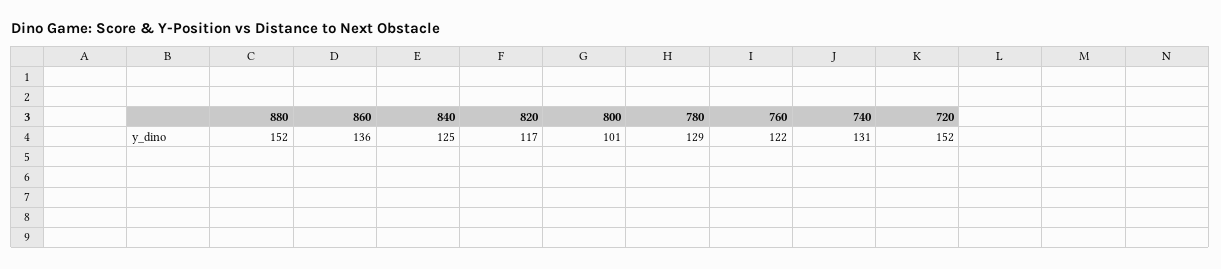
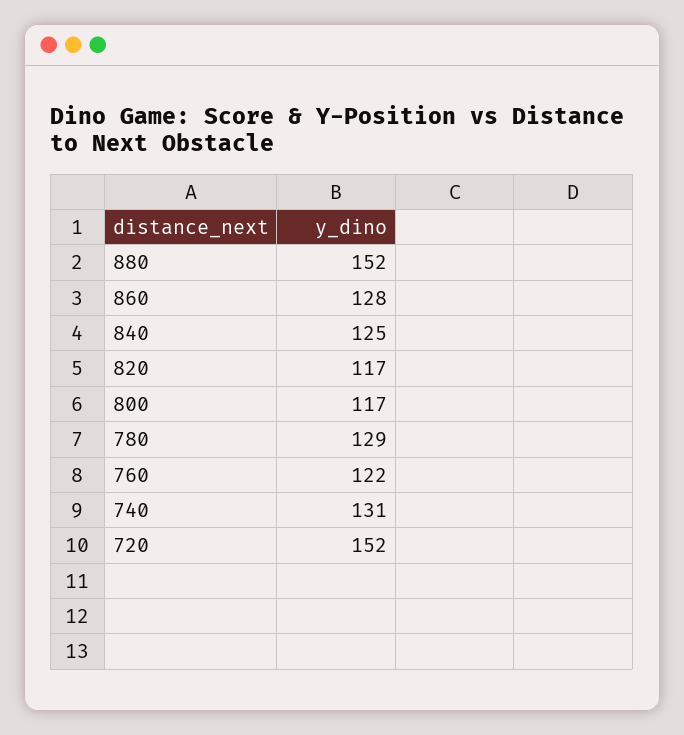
  {
    "880": 152,
-   "860": 136,
+   "860": 128,
    "840": 125,
    "820": 117,
-   "800": 101,
+   "800": 117,
    "780": 129,
    "760": 122,
    "740": 131,
    "720": 152
  }

